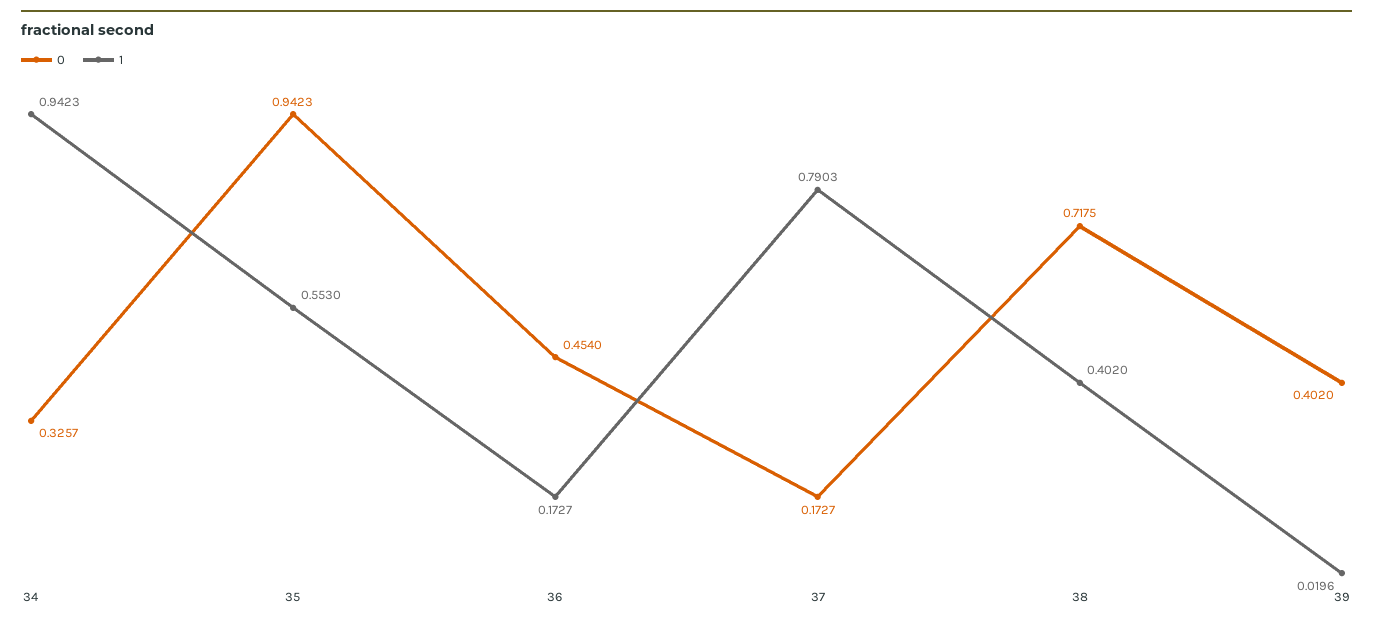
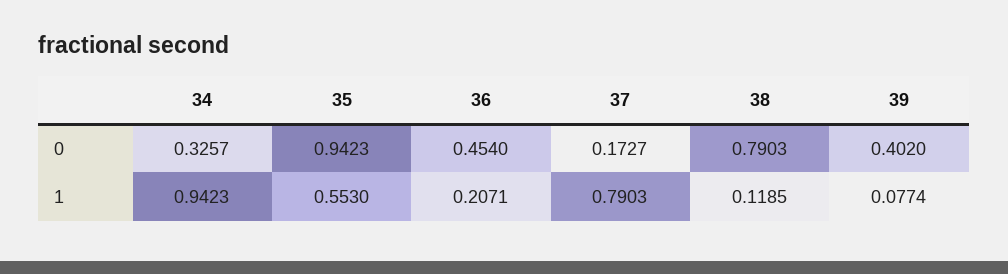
  {
    "0": {
      "34": 0.3257,
      "35": 0.9423,
      "36": 0.454,
      "37": 0.1727,
-     "38": 0.7175,
+     "38": 0.7903,
      "39": 0.402
    },
    "1": {
      "34": 0.9423,
      "35": 0.553,
-     "36": 0.1727,
+     "36": 0.2071,
      "37": 0.7903,
-     "38": 0.402,
+     "38": 0.1185,
-     "39": 0.0196
+     "39": 0.0774
    }
  }

